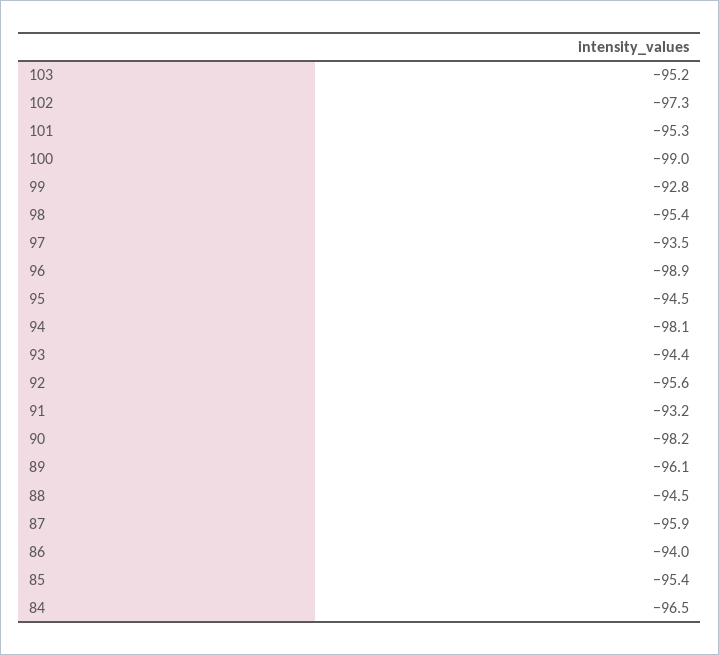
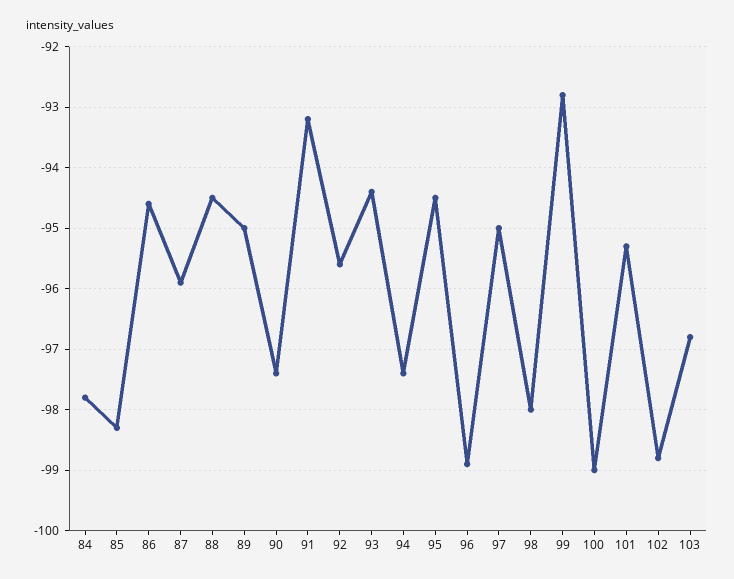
  {
-   "103": -95.2,
+   "103": -96.8,
-   "102": -97.3,
+   "102": -98.8,
    "101": -95.3,
    "100": -99,
    "99": -92.8,
-   "98": -95.4,
+   "98": -98,
-   "97": -93.5,
+   "97": -95,
    "96": -98.9,
    "95": -94.5,
-   "94": -98.1,
+   "94": -97.4,
    "93": -94.4,
    "92": -95.6,
    "91": -93.2,
-   "90": -98.2,
+   "90": -97.4,
-   "89": -96.1,
+   "89": -95,
    "88": -94.5,
    "87": -95.9,
-   "86": -94,
+   "86": -94.6,
-   "85": -95.4,
+   "85": -98.3,
-   "84": -96.5
+   "84": -97.8
  }

